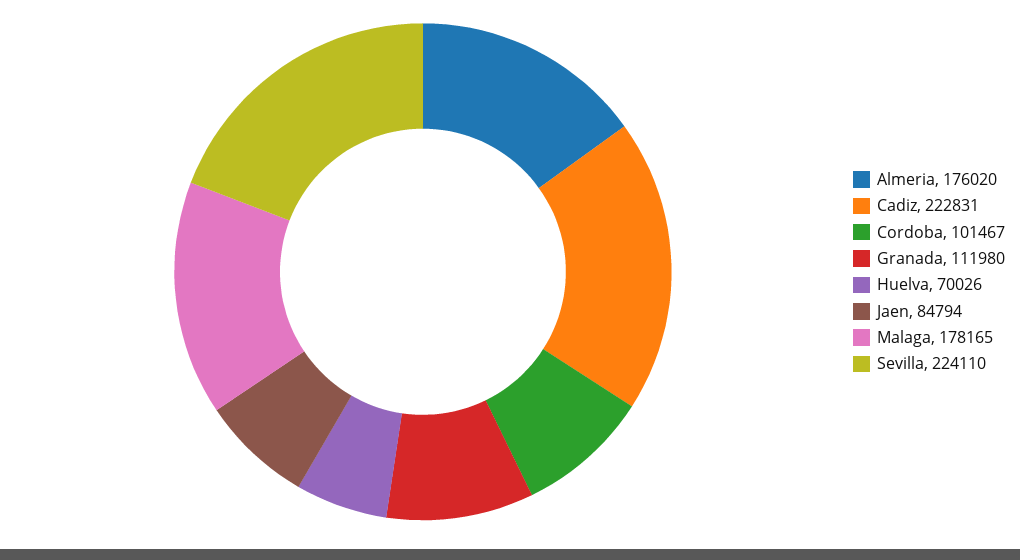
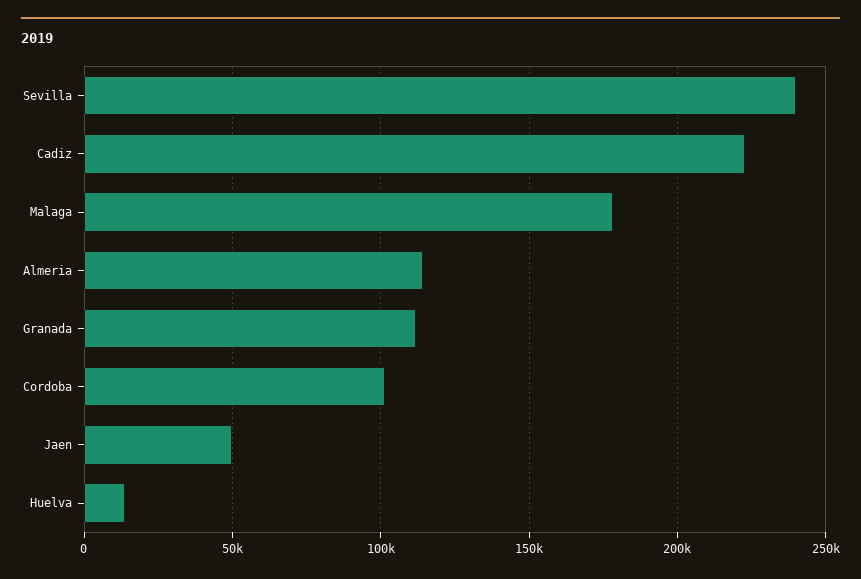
  {
-   "Almeria": 176020,
+   "Almeria": 115000,
    "Cadiz": 222831,
    "Cordoba": 101467,
    "Granada": 111980,
-   "Huelva": 70026,
+   "Huelva": 15000,
-   "Jaen": 84794,
+   "Jaen": 50000,
    "Malaga": 178165,
-   "Sevilla": 224110
+   "Sevilla": 240000
  }

